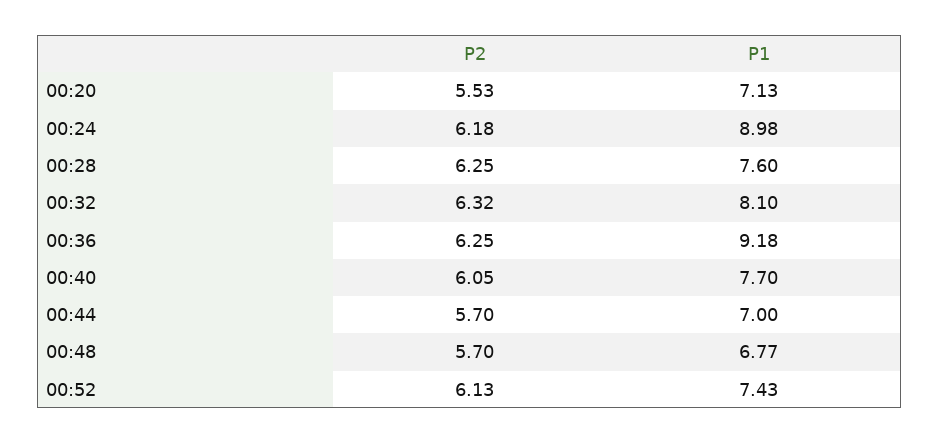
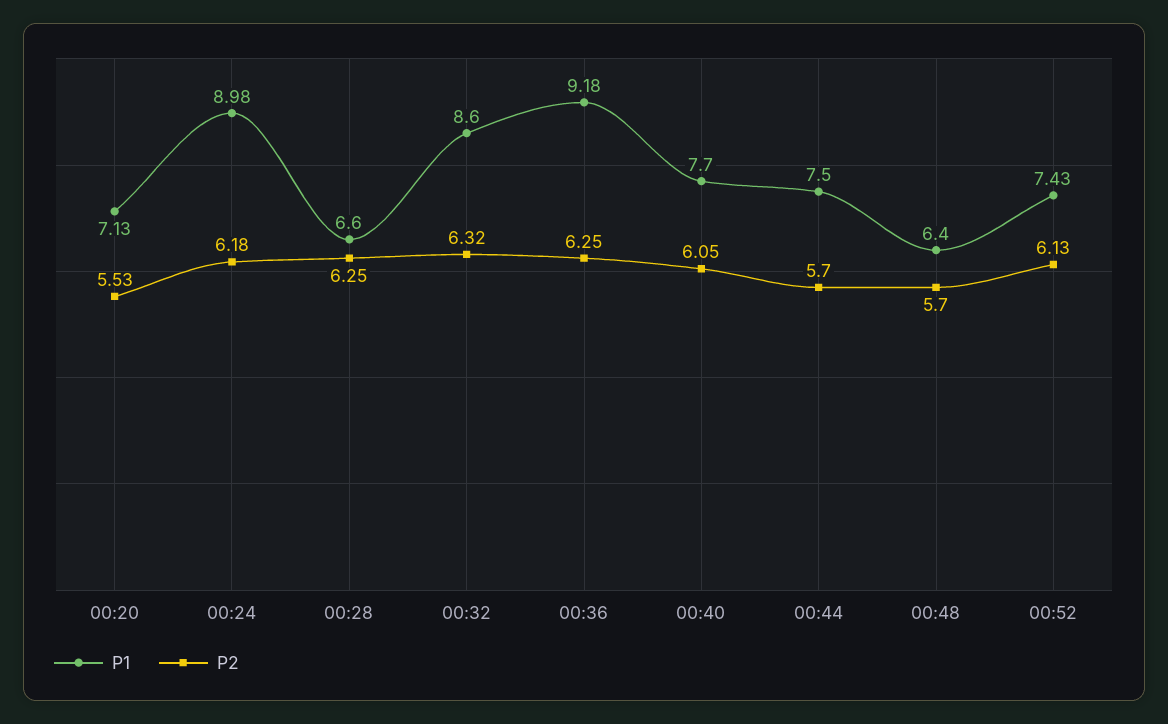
  {
    "P2": {
      "00:20": 5.53,
      "00:24": 6.18,
      "00:28": 6.25,
      "00:32": 6.32,
      "00:36": 6.25,
      "00:40": 6.05,
      "00:44": 5.7,
      "00:48": 5.7,
      "00:52": 6.13
    },
    "P1": {
      "00:20": 7.13,
      "00:24": 8.98,
-     "00:28": 7.6,
+     "00:28": 6.6,
-     "00:32": 8.1,
+     "00:32": 8.6,
      "00:36": 9.18,
      "00:40": 7.7,
-     "00:44": 7,
+     "00:44": 7.5,
-     "00:48": 6.77,
+     "00:48": 6.4,
      "00:52": 7.43
    }
  }

